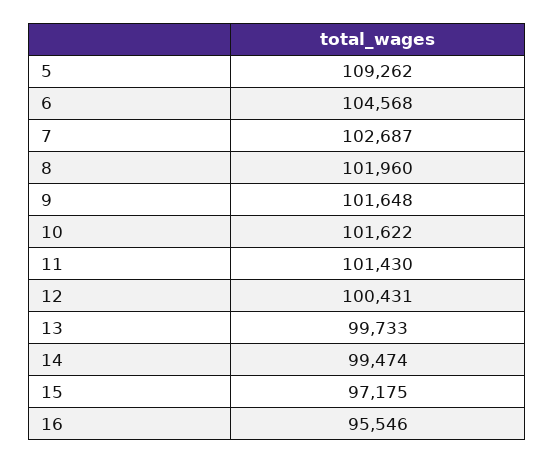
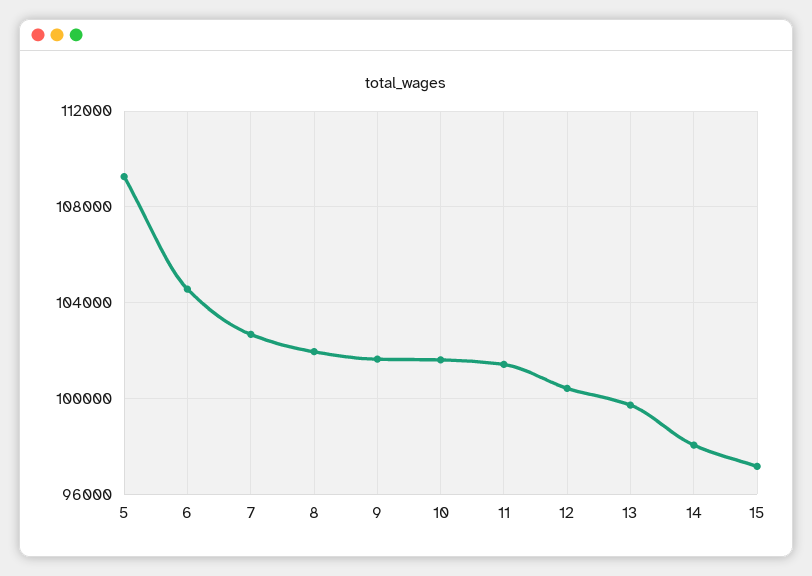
  {
    "5": 109262,
    "6": 104568,
    "7": 102687,
    "8": 101960,
    "9": 101648,
    "10": 101622,
    "11": 101430,
    "12": 100431,
    "13": 99733,
-   "14": 99474,
+   "14": 98000,
-   "15": 97175,
+   "15": 97175
-   "16": 95546
  }

